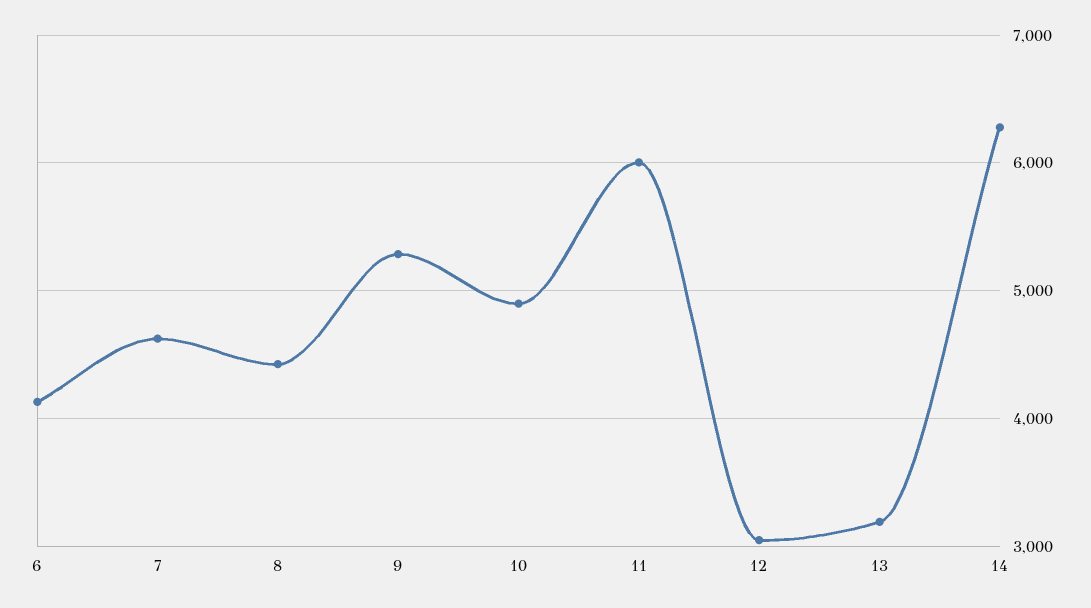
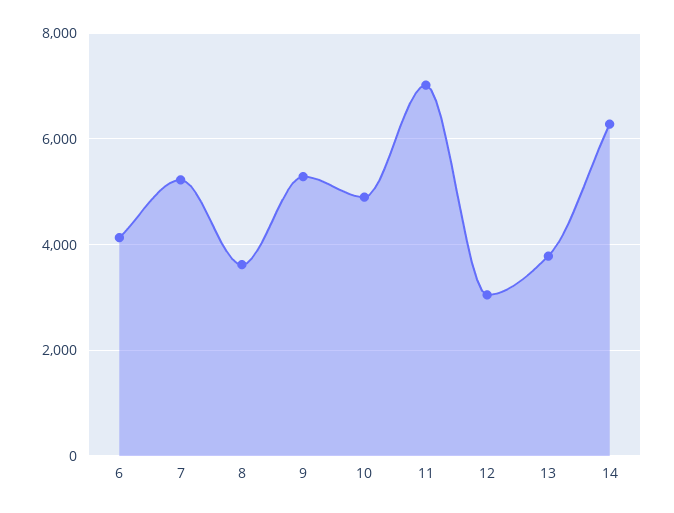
  {
    "6": 4100,
-   "7": 4600,
+   "7": 5200,
-   "8": 4400,
+   "8": 3600,
    "9": 5300,
    "10": 4900,
-   "11": 6000,
+   "11": 7000,
    "12": 3000,
-   "13": 3200,
+   "13": 3800,
    "14": 6300
  }

